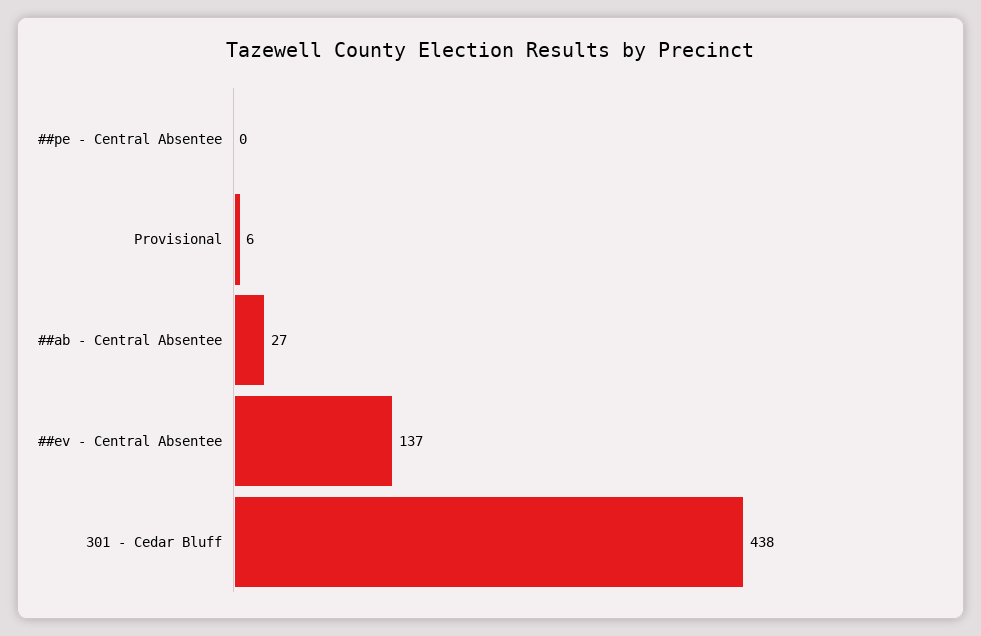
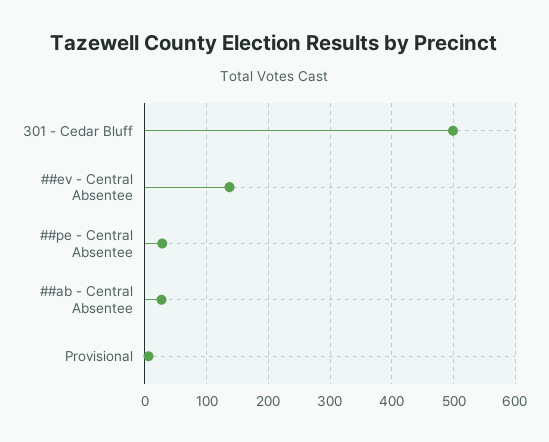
  {
-   "##pe - Central Absentee": 0,
+   "##pe - Central Absentee": 30,
    "Provisional": 6,
    "##ab - Central Absentee": 27,
    "##ev - Central Absentee": 137,
-   "301 - Cedar Bluff": 438
+   "301 - Cedar Bluff": 500
  }

